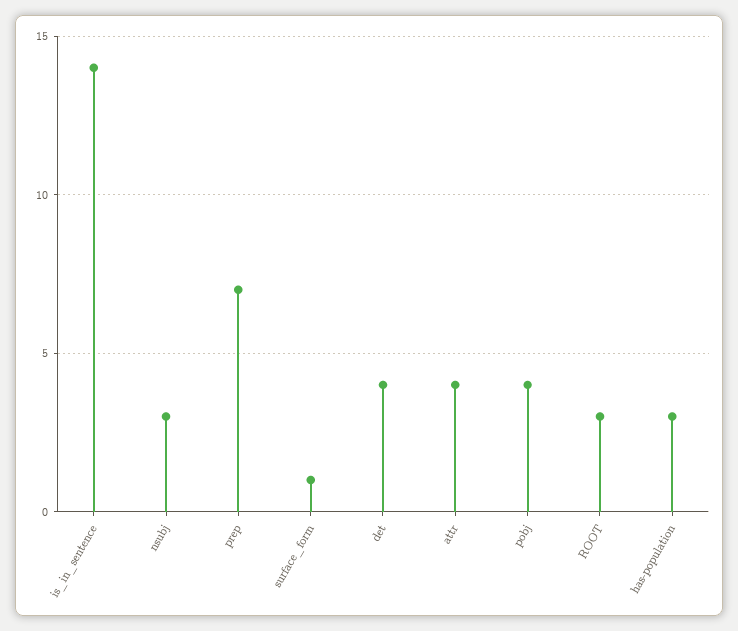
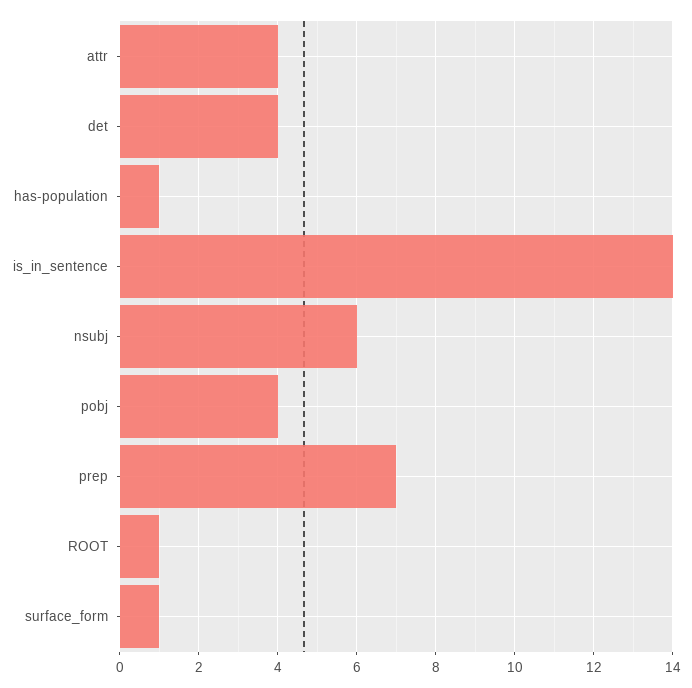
  {
    "is_in_sentence": 14,
-   "nsubj": 3,
+   "nsubj": 6,
    "prep": 7,
    "surface_form": 1,
    "det": 4,
    "attr": 4,
    "pobj": 4,
-   "ROOT": 3,
+   "ROOT": 1,
-   "has-population": 3
+   "has-population": 1
  }

